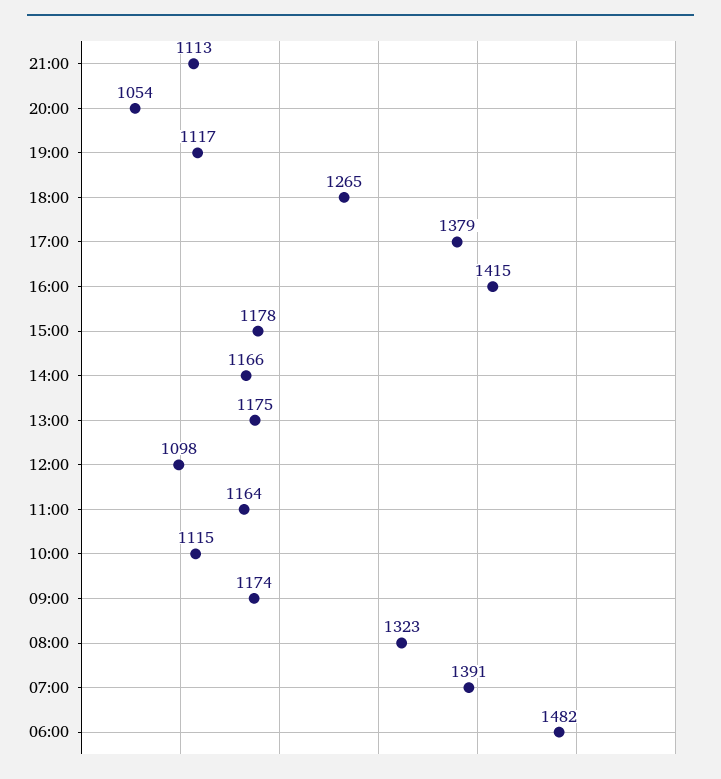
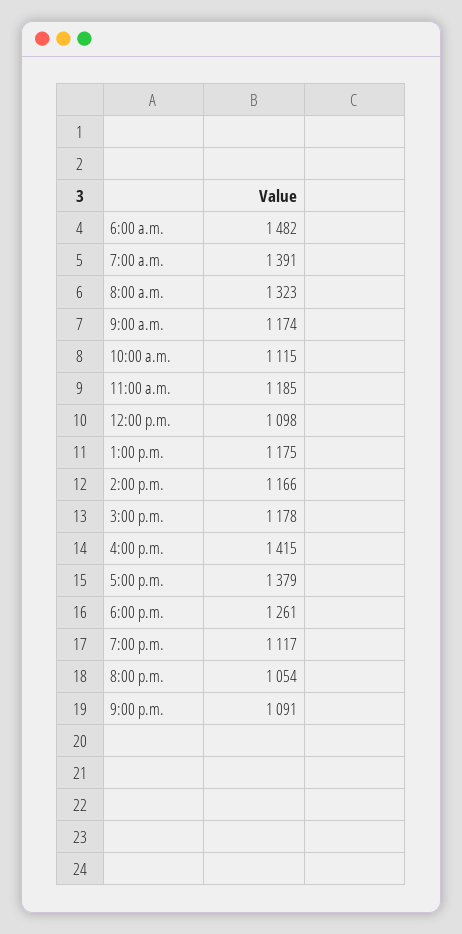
  {
-   "21:00": 1113,
+   "21:00": 1091,
    "20:00": 1054,
    "19:00": 1117,
-   "18:00": 1265,
+   "18:00": 1261,
    "17:00": 1379,
    "16:00": 1415,
    "15:00": 1178,
    "14:00": 1166,
    "13:00": 1175,
    "12:00": 1098,
-   "11:00": 1164,
+   "11:00": 1185,
    "10:00": 1115,
    "09:00": 1174,
    "08:00": 1323,
    "07:00": 1391,
    "06:00": 1482
  }

